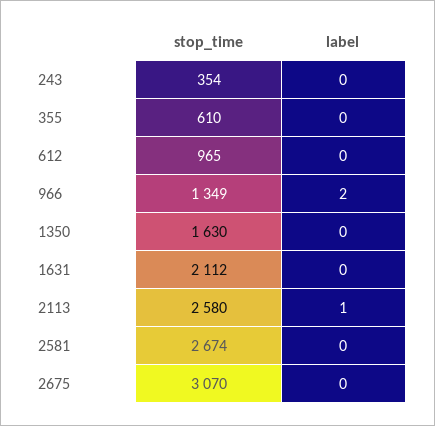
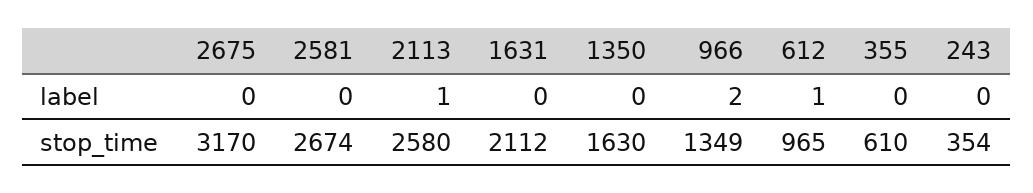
  {
    "stop_time": {
      "243": 354,
      "355": 610,
      "612": 965,
      "966": 1349,
      "1350": 1630,
      "1631": 2112,
      "2113": 2580,
      "2581": 2674,
-     "2675": 3070
+     "2675": 3170
    },
    "label": {
      "243": 0,
      "355": 0,
-     "612": 0,
+     "612": 1,
      "966": 2,
      "1350": 0,
      "1631": 0,
      "2113": 1,
      "2581": 0,
      "2675": 0
    }
  }

